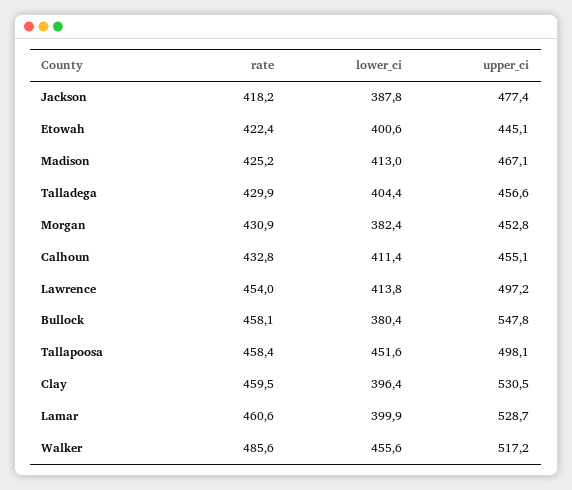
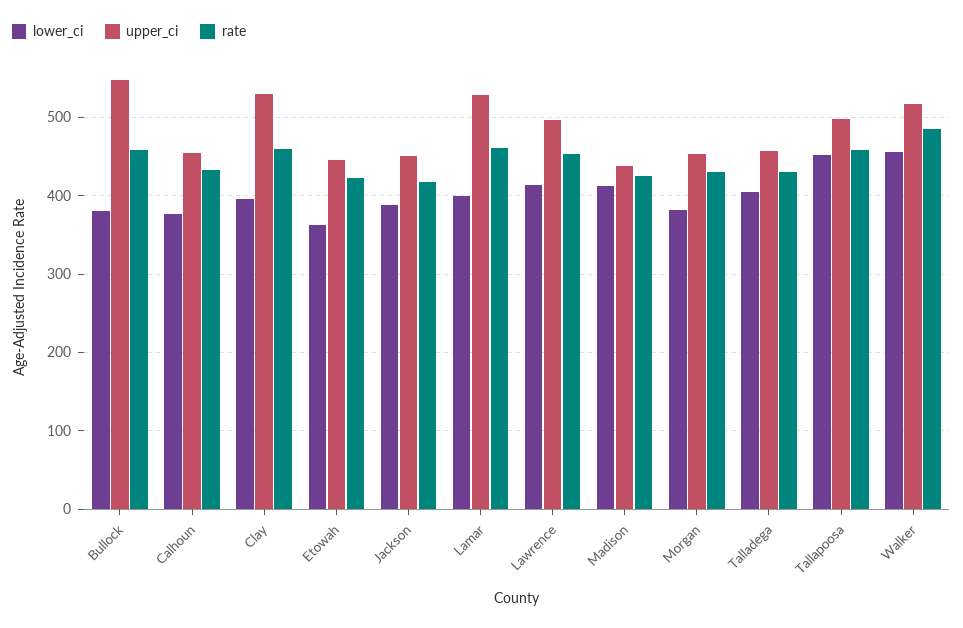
  {
    "rate": {
      "Jackson": 418.2,
      "Etowah": 422.4,
      "Madison": 425.2,
      "Talladega": 429.9,
      "Morgan": 430.9,
      "Calhoun": 432.8,
      "Lawrence": 454,
      "Bullock": 458.1,
      "Tallapoosa": 458.4,
      "Clay": 459.5,
      "Lamar": 460.6,
      "Walker": 485.6
    },
    "lower_ci": {
      "Jackson": 387.8,
-     "Etowah": 400.6,
+     "Etowah": 360,
      "Madison": 413,
      "Talladega": 404.4,
      "Morgan": 382.4,
-     "Calhoun": 411.4,
+     "Calhoun": 380,
      "Lawrence": 413.8,
      "Bullock": 380.4,
      "Tallapoosa": 451.6,
      "Clay": 396.4,
      "Lamar": 399.9,
      "Walker": 455.6
    },
    "upper_ci": {
-     "Jackson": 477.4,
+     "Jackson": 450,
      "Etowah": 445.1,
-     "Madison": 467.1,
+     "Madison": 440,
      "Talladega": 456.6,
      "Morgan": 452.8,
      "Calhoun": 455.1,
      "Lawrence": 497.2,
      "Bullock": 547.8,
      "Tallapoosa": 498.1,
      "Clay": 530.5,
      "Lamar": 528.7,
      "Walker": 517.2
    }
  }

